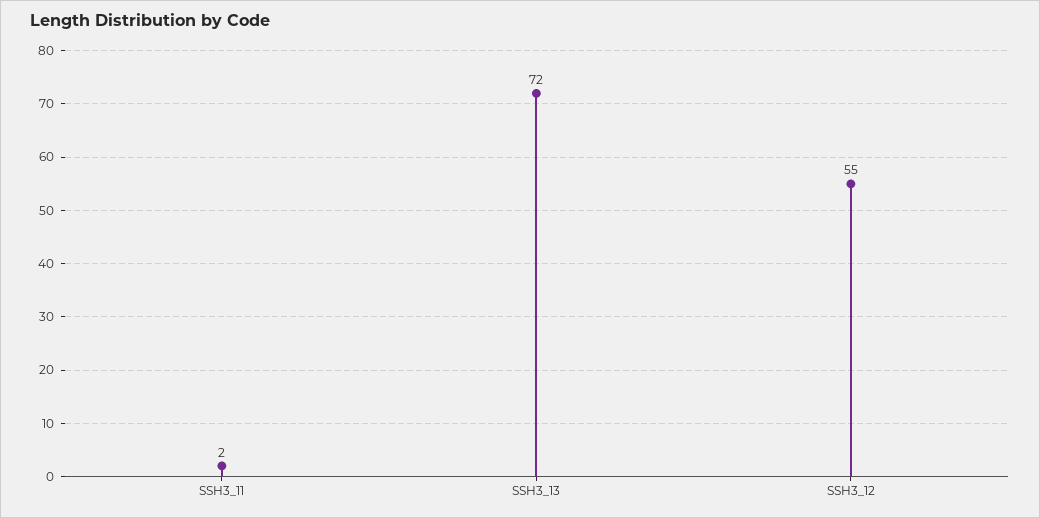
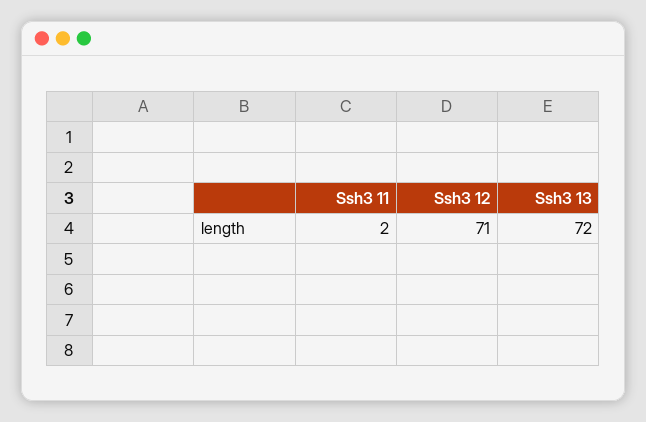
  {
    "SSH3_11": 2,
    "SSH3_13": 72,
-   "SSH3_12": 55
+   "SSH3_12": 71
  }

